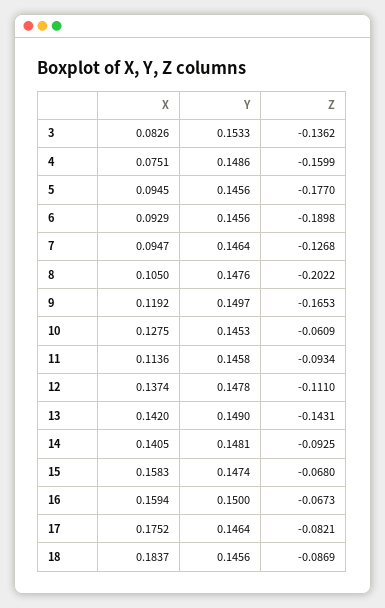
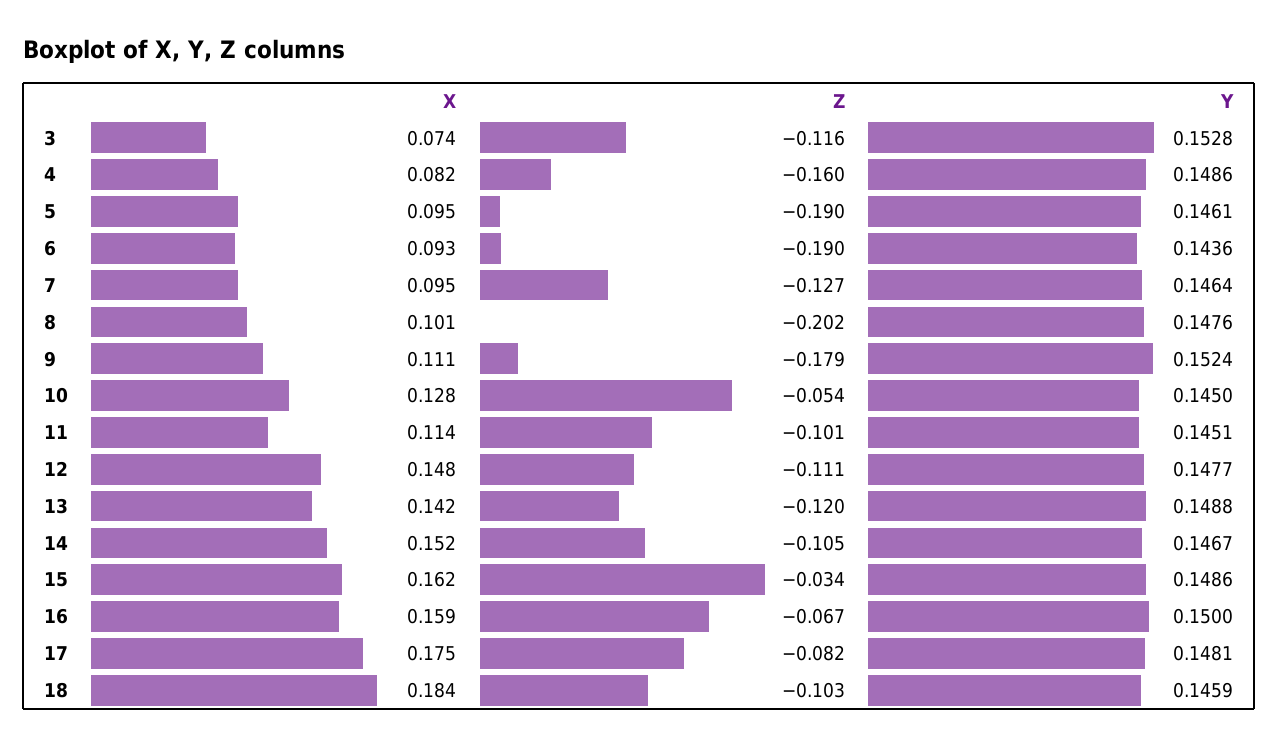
  {
    "X": {
-     "3": 0.0826,
+     "3": 0.074,
-     "4": 0.0751,
+     "4": 0.082,
      "5": 0.0945,
      "6": 0.0929,
      "7": 0.0947,
-     "8": 0.105,
+     "8": 0.101,
-     "9": 0.1192,
+     "9": 0.111,
      "10": 0.1275,
      "11": 0.1136,
-     "12": 0.1374,
+     "12": 0.148,
      "13": 0.142,
-     "14": 0.1405,
+     "14": 0.152,
-     "15": 0.1583,
+     "15": 0.162,
      "16": 0.1594,
      "17": 0.1752,
      "18": 0.1837
    },
    "Y": {
-     "3": 0.1533,
+     "3": 0.1528,
      "4": 0.1486,
-     "5": 0.1456,
+     "5": 0.1461,
-     "6": 0.1456,
+     "6": 0.1436,
      "7": 0.1464,
      "8": 0.1476,
-     "9": 0.1497,
+     "9": 0.1524,
-     "10": 0.1453,
+     "10": 0.145,
-     "11": 0.1458,
+     "11": 0.1451,
-     "12": 0.1478,
+     "12": 0.1477,
-     "13": 0.149,
+     "13": 0.1488,
-     "14": 0.1481,
+     "14": 0.1467,
-     "15": 0.1474,
+     "15": 0.1486,
      "16": 0.15,
-     "17": 0.1464,
+     "17": 0.1481,
-     "18": 0.1456
+     "18": 0.1459
    },
    "Z": {
-     "3": -0.1362,
+     "3": -0.116,
      "4": -0.1599,
-     "5": -0.177,
+     "5": -0.19,
      "6": -0.1898,
      "7": -0.1268,
      "8": -0.2022,
-     "9": -0.1653,
+     "9": -0.179,
-     "10": -0.0609,
+     "10": -0.054,
-     "11": -0.0934,
+     "11": -0.101,
      "12": -0.111,
-     "13": -0.1431,
+     "13": -0.12,
-     "14": -0.0925,
+     "14": -0.105,
-     "15": -0.068,
+     "15": -0.034,
      "16": -0.0673,
      "17": -0.0821,
-     "18": -0.0869
+     "18": -0.103
    }
  }

